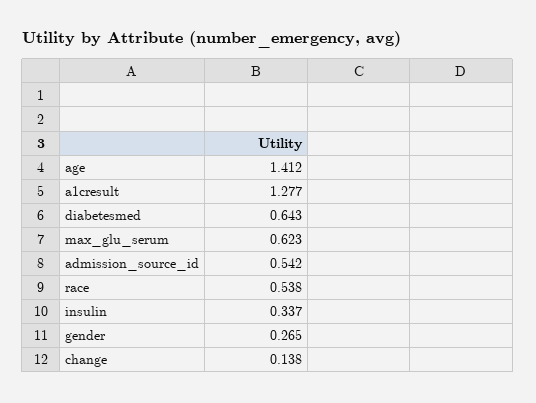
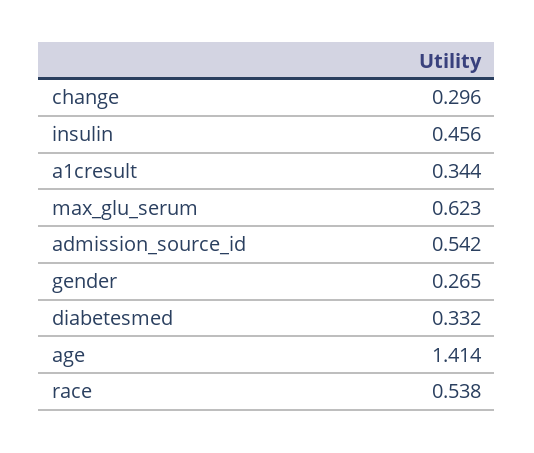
  {
-   "age": 1.412,
+   "age": 1.414,
-   "a1cresult": 1.277,
+   "a1cresult": 0.344,
-   "diabetesmed": 0.643,
+   "diabetesmed": 0.332,
    "max_glu_serum": 0.623,
    "admission_source_id": 0.542,
    "race": 0.538,
-   "insulin": 0.337,
+   "insulin": 0.456,
    "gender": 0.265,
-   "change": 0.138
+   "change": 0.296
  }

